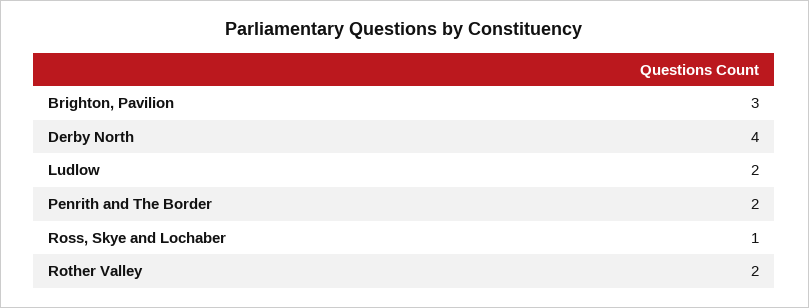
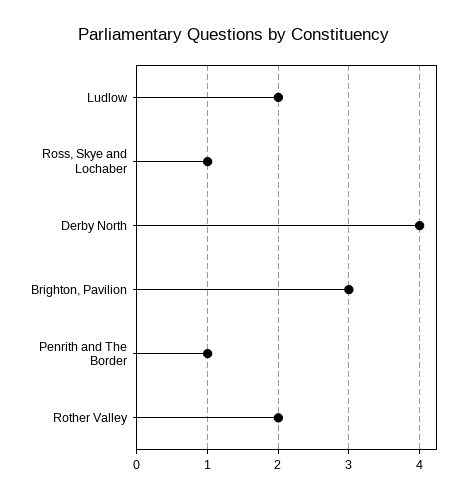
  {
    "Brighton, Pavilion": 3,
    "Derby North": 4,
    "Ludlow": 2,
-   "Penrith and The Border": 2,
+   "Penrith and The Border": 1,
    "Ross, Skye and Lochaber": 1,
    "Rother Valley": 2
  }

